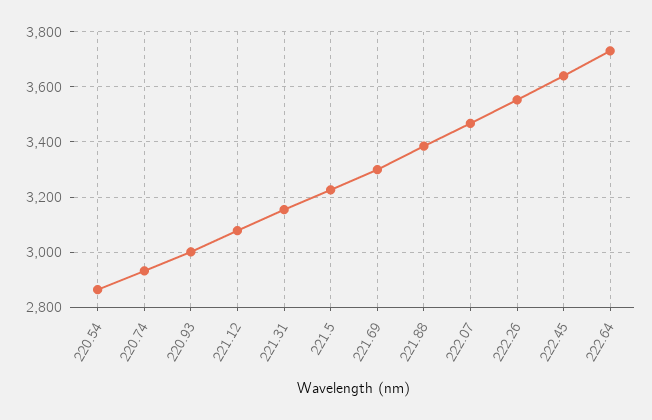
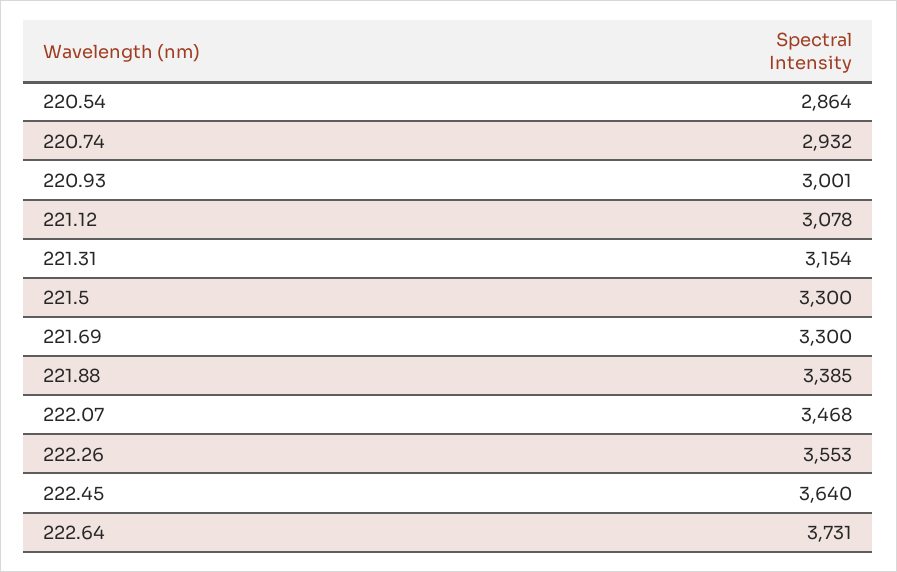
  {
    "220.54": 2864,
    "220.74": 2932,
    "220.93": 3001,
    "221.12": 3078,
    "221.31": 3154,
-   "221.5": 3225,
+   "221.5": 3300,
    "221.69": 3300,
    "221.88": 3385,
    "222.07": 3468,
    "222.26": 3553,
    "222.45": 3640,
    "222.64": 3731
  }

